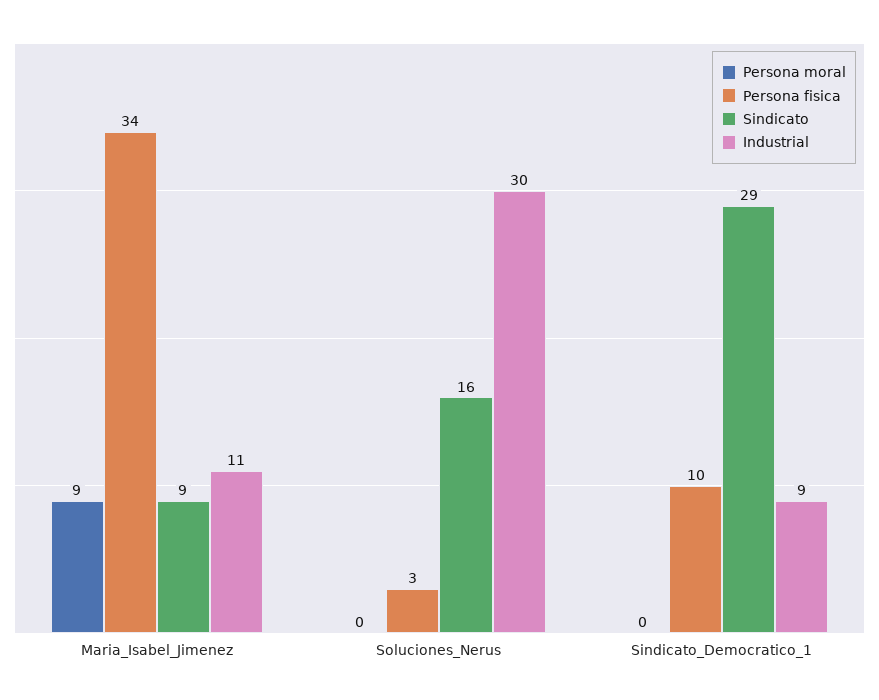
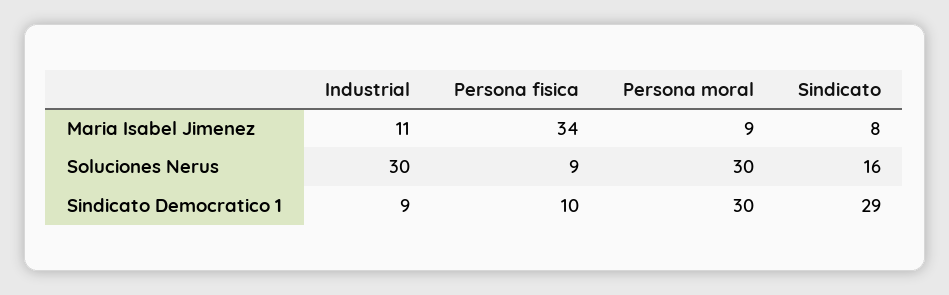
  {
    "Persona moral": {
      "Maria_Isabel_Jimenez": 9,
-     "Soluciones_Nerus": 0,
+     "Soluciones_Nerus": 30,
-     "Sindicato_Democratico_1": 0
+     "Sindicato_Democratico_1": 30
    },
    "Persona fisica": {
      "Maria_Isabel_Jimenez": 34,
-     "Soluciones_Nerus": 3,
+     "Soluciones_Nerus": 9,
      "Sindicato_Democratico_1": 10
    },
    "Sindicato": {
-     "Maria_Isabel_Jimenez": 9,
+     "Maria_Isabel_Jimenez": 8,
      "Soluciones_Nerus": 16,
      "Sindicato_Democratico_1": 29
    },
    "Industrial": {
      "Maria_Isabel_Jimenez": 11,
      "Soluciones_Nerus": 30,
      "Sindicato_Democratico_1": 9
    }
  }

